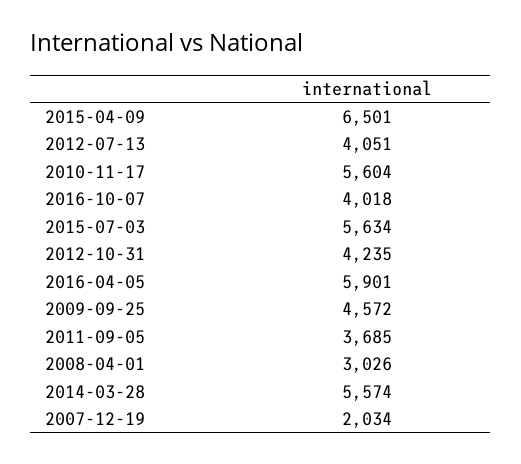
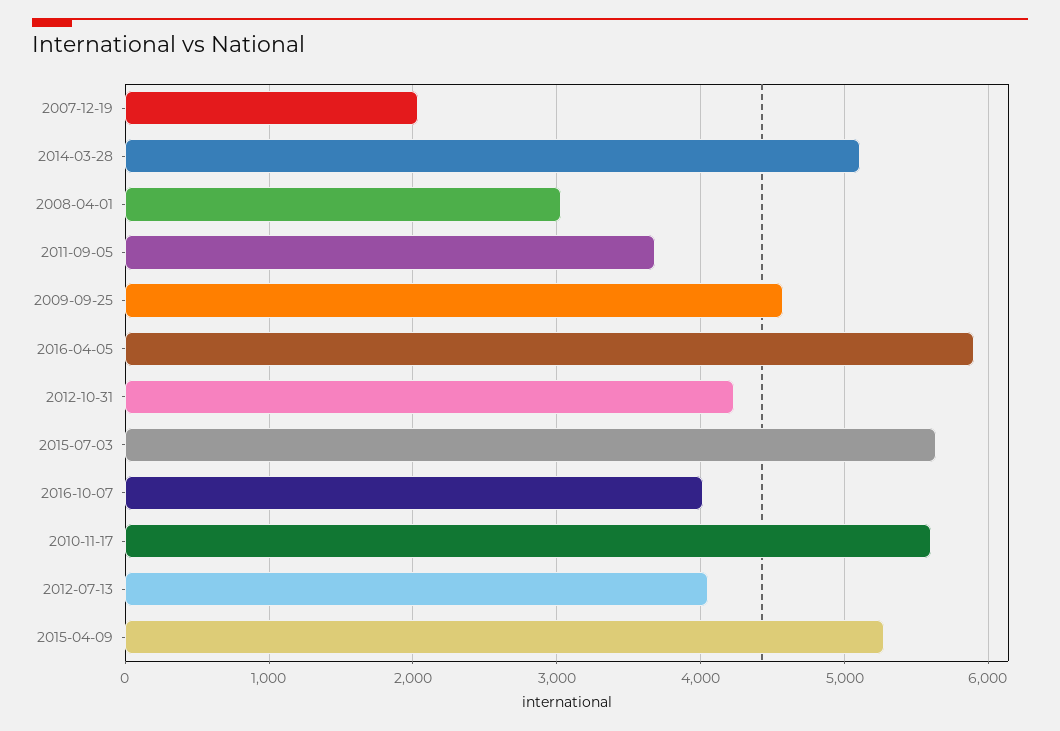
  {
-   "2015-04-09": 6501,
+   "2015-04-09": 5300,
    "2012-07-13": 4051,
    "2010-11-17": 5604,
    "2016-10-07": 4018,
    "2015-07-03": 5634,
    "2012-10-31": 4235,
    "2016-04-05": 5901,
    "2009-09-25": 4572,
    "2011-09-05": 3685,
    "2008-04-01": 3026,
-   "2014-03-28": 5574,
+   "2014-03-28": 5100,
    "2007-12-19": 2034
  }

